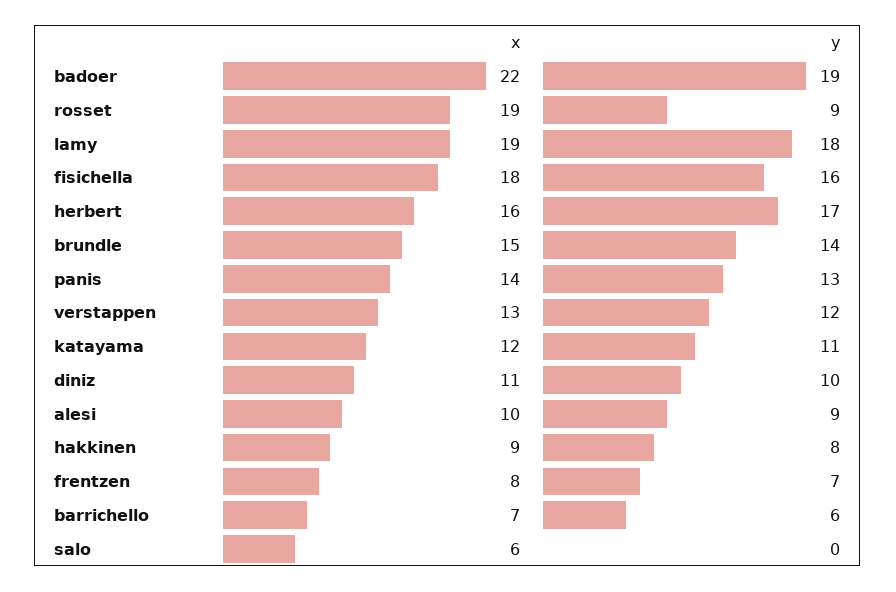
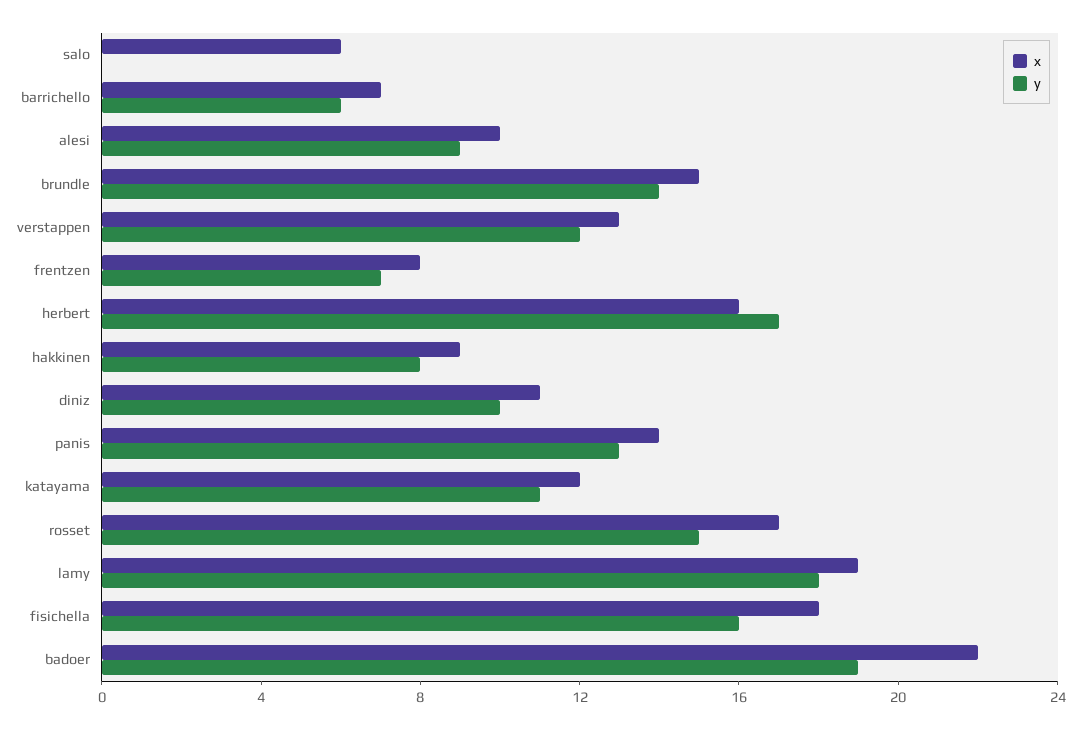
  {
    "x": {
      "badoer": 22,
-     "rosset": 19,
+     "rosset": 17,
      "lamy": 19,
      "fisichella": 18,
      "herbert": 16,
      "brundle": 15,
      "panis": 14,
      "verstappen": 13,
      "katayama": 12,
      "diniz": 11,
      "alesi": 10,
      "hakkinen": 9,
      "frentzen": 8,
      "barrichello": 7,
      "salo": 6
    },
    "y": {
      "badoer": 19,
-     "rosset": 9,
+     "rosset": 15,
      "lamy": 18,
      "fisichella": 16,
      "herbert": 17,
      "brundle": 14,
      "panis": 13,
      "verstappen": 12,
      "katayama": 11,
      "diniz": 10,
      "alesi": 9,
      "hakkinen": 8,
      "frentzen": 7,
      "barrichello": 6,
      "salo": 0
    }
  }

